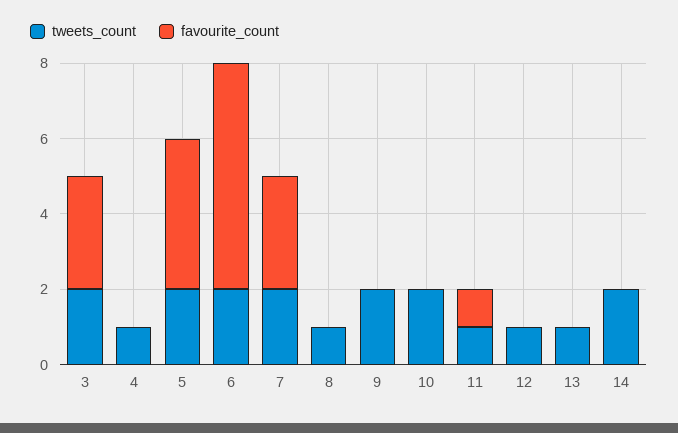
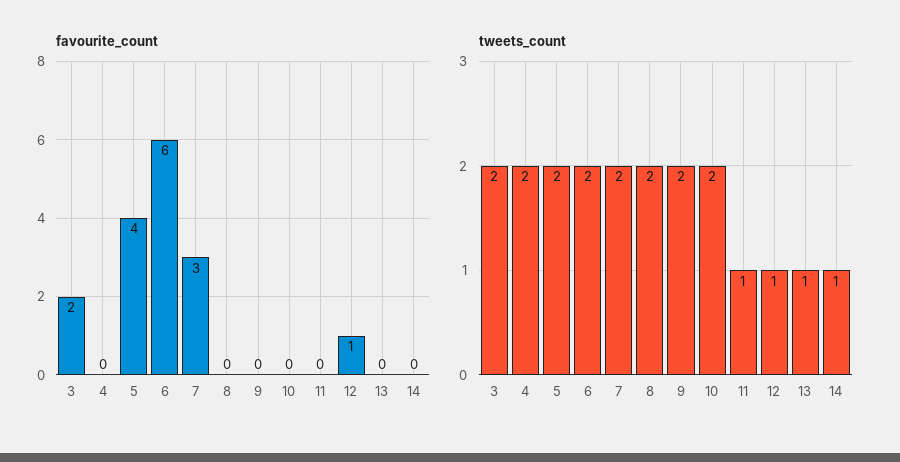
  {
    "tweets_count": {
      "3": 2,
-     "4": 1,
+     "4": 2,
      "5": 2,
      "6": 2,
      "7": 2,
-     "8": 1,
+     "8": 2,
      "9": 2,
      "10": 2,
      "11": 1,
      "12": 1,
      "13": 1,
-     "14": 2
+     "14": 1
    },
    "favourite_count": {
-     "3": 3,
+     "3": 2,
      "4": 0,
      "5": 4,
      "6": 6,
      "7": 3,
      "8": 0,
      "9": 0,
      "10": 0,
-     "11": 1,
+     "11": 0,
-     "12": 0,
+     "12": 1,
      "13": 0,
      "14": 0
    }
  }

